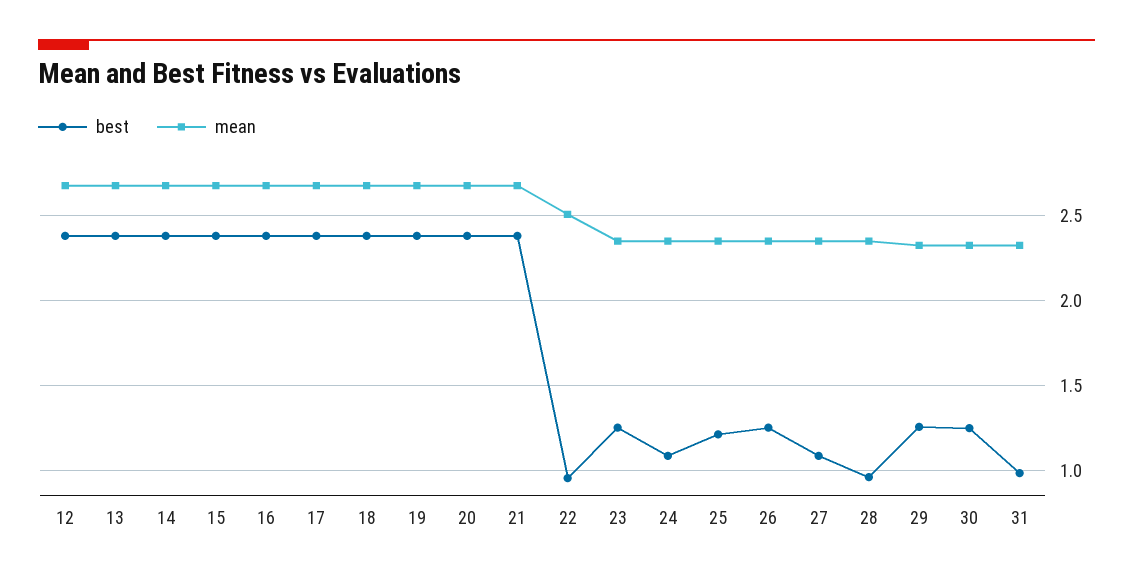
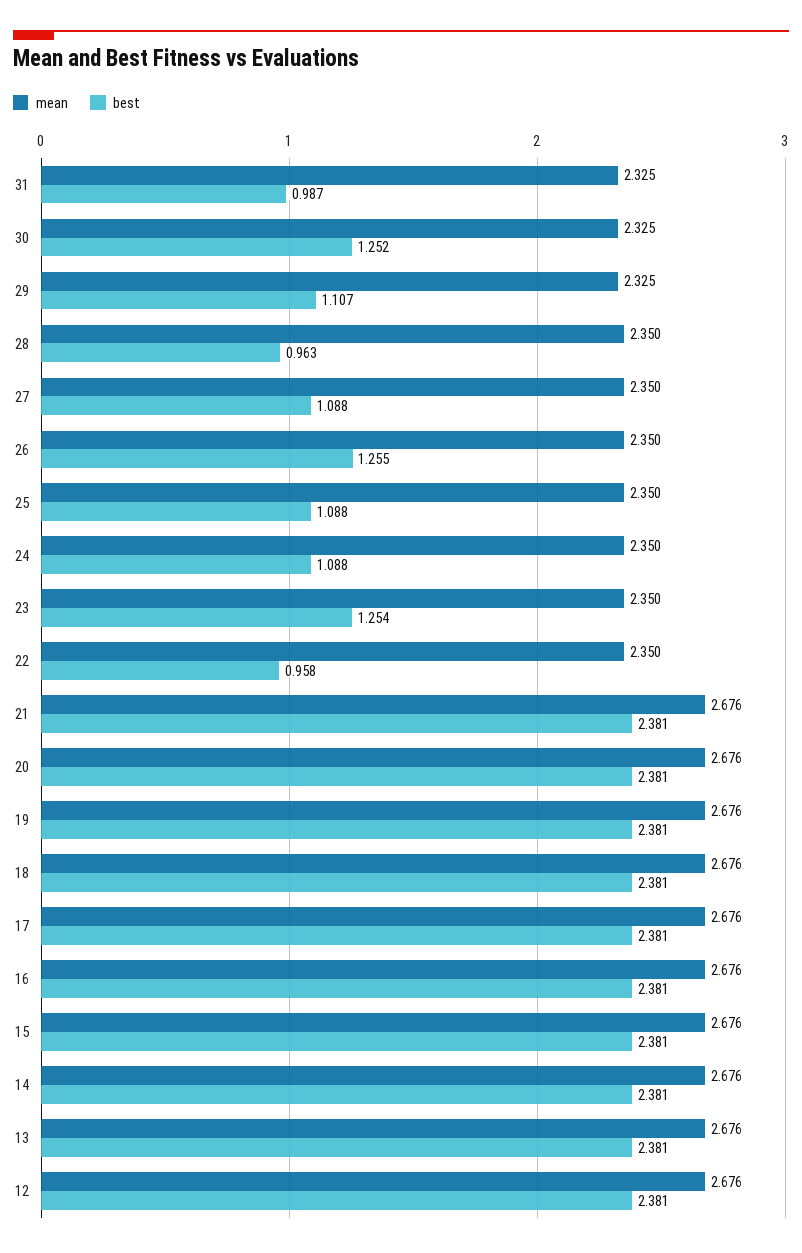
  {
    "best": {
      "12": 2.381,
      "13": 2.381,
      "14": 2.381,
      "15": 2.381,
      "16": 2.381,
      "17": 2.381,
      "18": 2.381,
      "19": 2.381,
      "20": 2.381,
      "21": 2.381,
      "22": 0.958,
      "23": 1.254,
      "24": 1.088,
-     "25": 1.2,
+     "25": 1.088,
      "26": 1.255,
      "27": 1.088,
      "28": 0.963,
-     "29": 1.25,
+     "29": 1.107,
      "30": 1.252,
      "31": 0.987
    },
    "mean": {
      "12": 2.676,
      "13": 2.676,
      "14": 2.676,
      "15": 2.676,
      "16": 2.676,
      "17": 2.676,
      "18": 2.676,
      "19": 2.676,
      "20": 2.676,
      "21": 2.676,
-     "22": 2.5,
+     "22": 2.35,
      "23": 2.35,
      "24": 2.35,
      "25": 2.35,
      "26": 2.35,
      "27": 2.35,
      "28": 2.35,
      "29": 2.325,
      "30": 2.325,
      "31": 2.325
    }
  }

